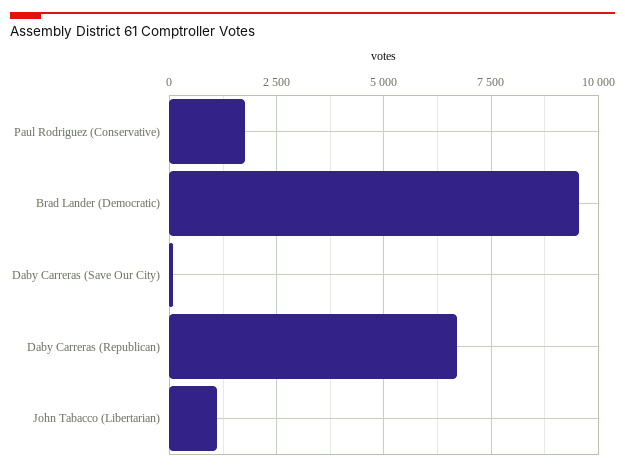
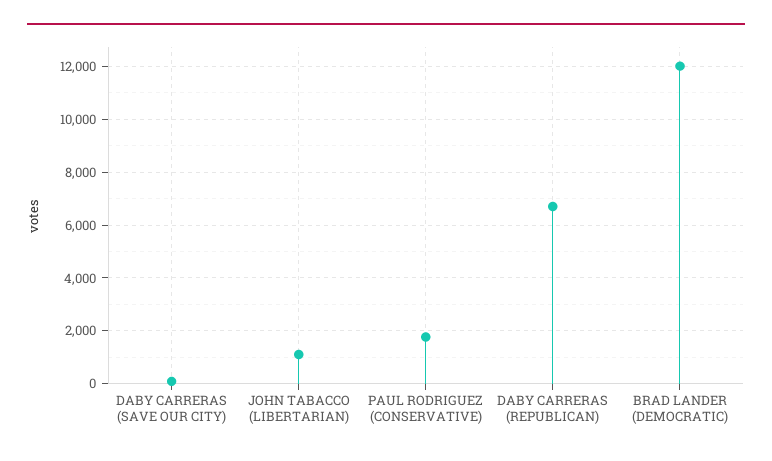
  {
    "Paul Rodriguez (Conservative)": 1750,
-   "Brad Lander (Democratic)": 9500,
+   "Brad Lander (Democratic)": 12000,
    "Daby Carreras (Save Our City)": 0,
    "Daby Carreras (Republican)": 6750,
    "John Tabacco (Libertarian)": 1000
  }

